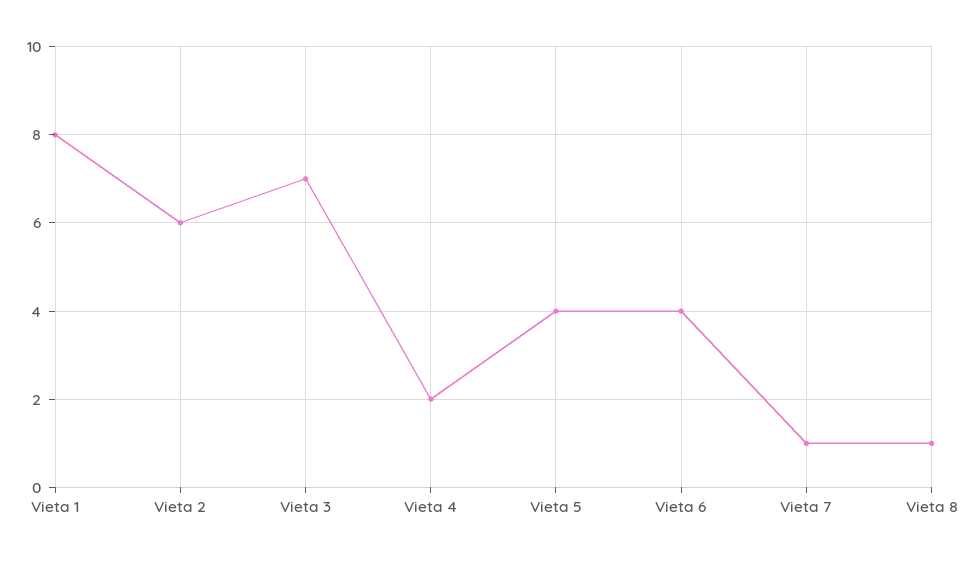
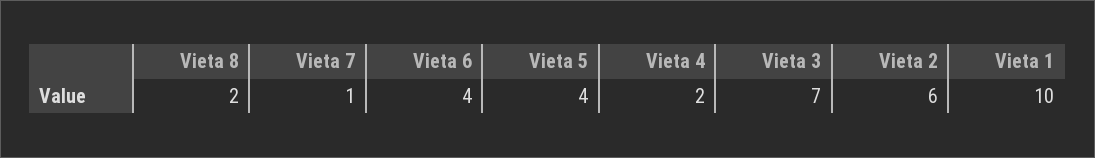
  {
-   "Vieta 1": 8,
+   "Vieta 1": 10,
    "Vieta 2": 6,
    "Vieta 3": 7,
    "Vieta 4": 2,
    "Vieta 5": 4,
    "Vieta 6": 4,
    "Vieta 7": 1,
-   "Vieta 8": 1
+   "Vieta 8": 2
  }

